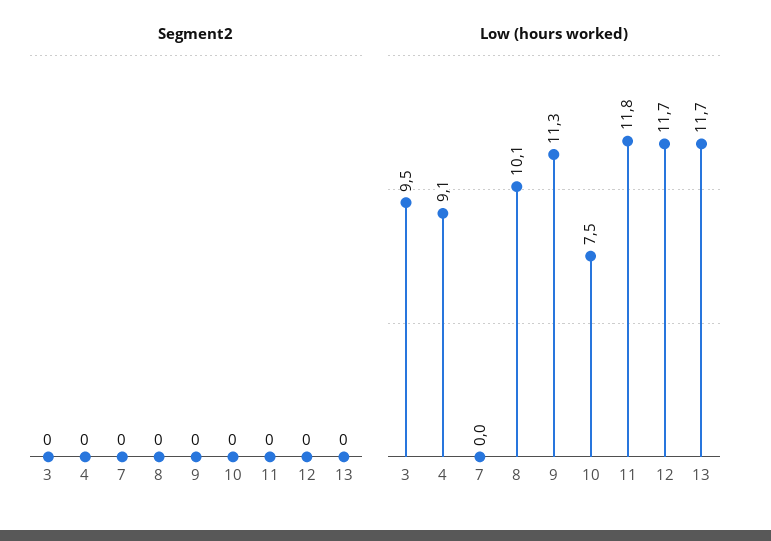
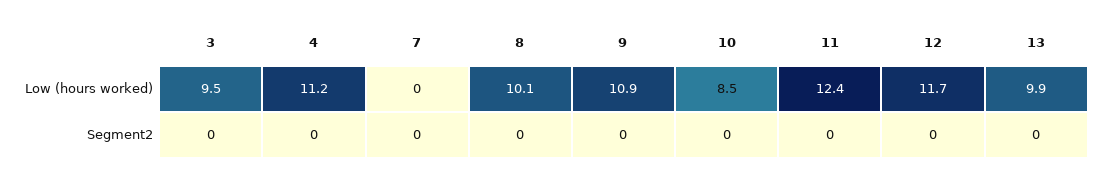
  {
    "Segment2": {
      "3": 0,
      "4": 0,
      "7": 0,
      "8": 0,
      "9": 0,
      "10": 0,
      "11": 0,
      "12": 0,
      "13": 0
    },
    "Low (hours worked)": {
      "3": 9.5,
-     "4": 9.1,
+     "4": 11.2,
      "7": 0,
      "8": 10.1,
-     "9": 11.3,
+     "9": 10.9,
-     "10": 7.5,
+     "10": 8.5,
-     "11": 11.8,
+     "11": 12.4,
      "12": 11.7,
-     "13": 11.7
+     "13": 9.9
    }
  }

